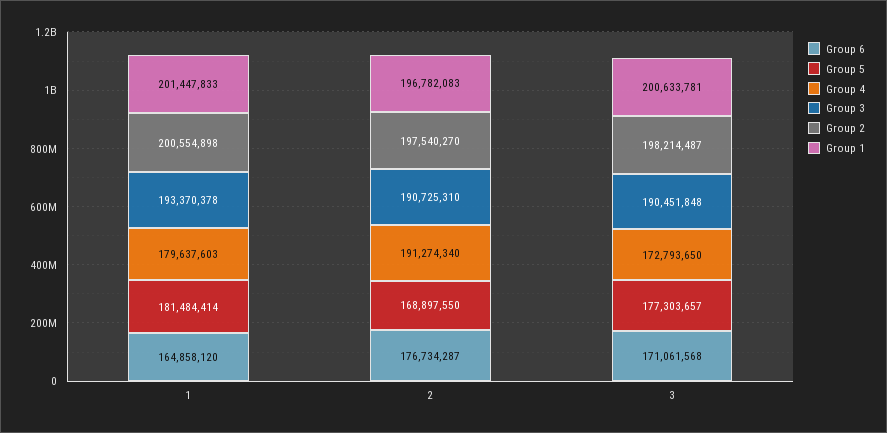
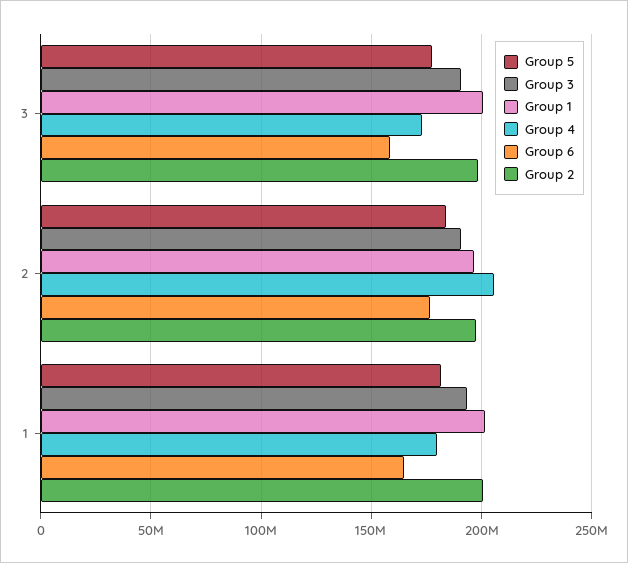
  {
    "Group 6": {
      "1": 164858120,
      "2": 176734287,
-     "3": 171061568
+     "3": 160000000
    },
    "Group 5": {
      "1": 181484414,
-     "2": 168897550,
+     "2": 185000000,
      "3": 177303657
    },
    "Group 4": {
      "1": 179637603,
-     "2": 191274340,
+     "2": 205000000,
      "3": 172793650
    },
    "Group 3": {
      "1": 193370378,
      "2": 190725310,
      "3": 190451848
    },
    "Group 2": {
      "1": 200554898,
      "2": 197540270,
      "3": 198214487
    },
    "Group 1": {
      "1": 201447833,
      "2": 196782083,
      "3": 200633781
    }
  }

